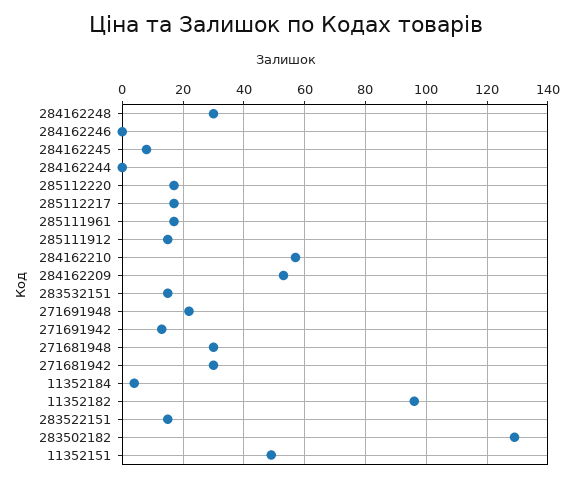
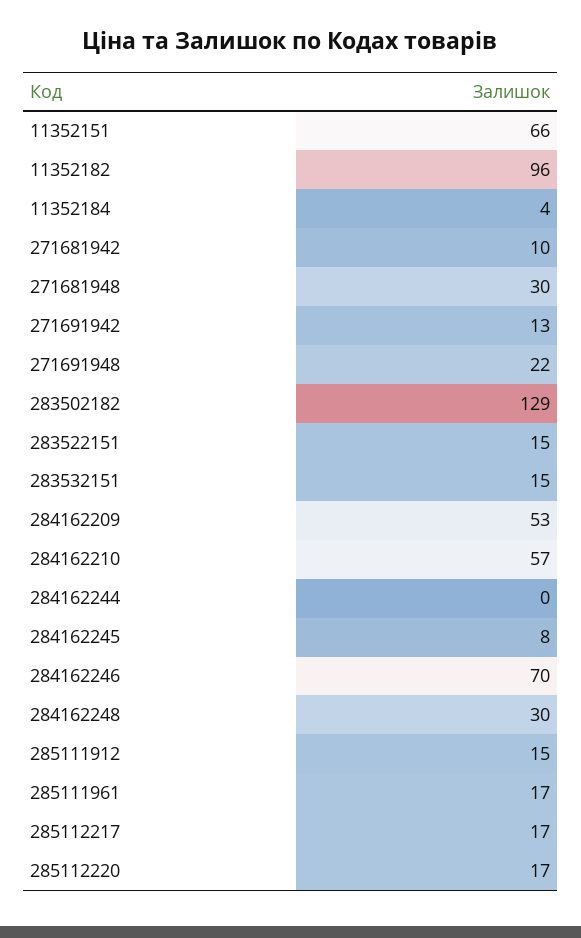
  {
    "284162248": 30,
-   "284162246": 0,
+   "284162246": 70,
    "284162245": 8,
    "284162244": 0,
    "285112220": 17,
    "285112217": 17,
    "285111961": 17,
    "285111912": 15,
    "284162210": 57,
    "284162209": 53,
    "283532151": 15,
    "271691948": 22,
    "271691942": 13,
    "271681948": 30,
-   "271681942": 30,
+   "271681942": 10,
    "11352184": 4,
    "11352182": 96,
    "283522151": 15,
    "283502182": 129,
-   "11352151": 50
+   "11352151": 66
  }

